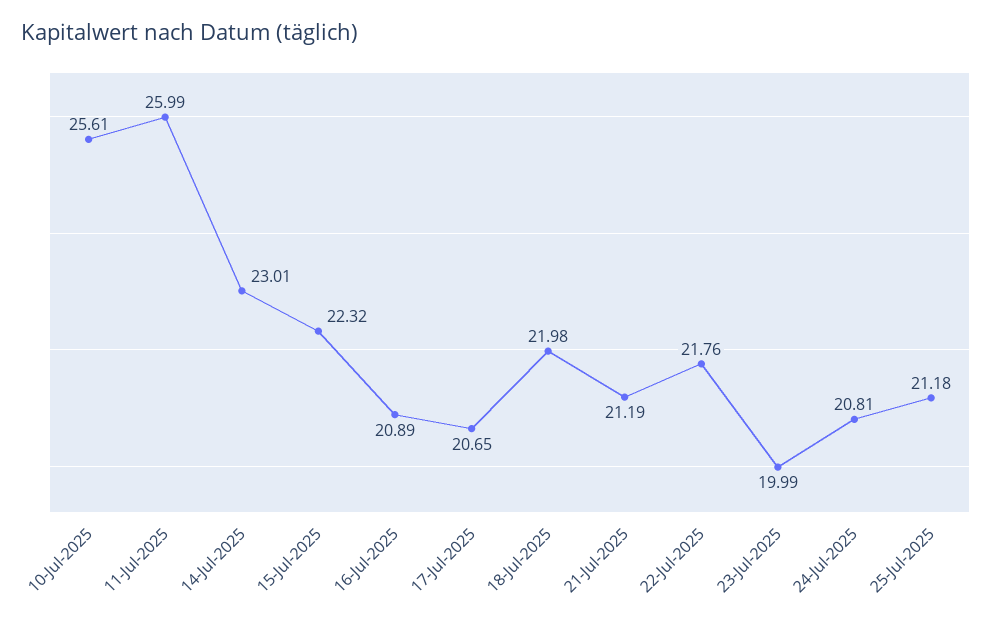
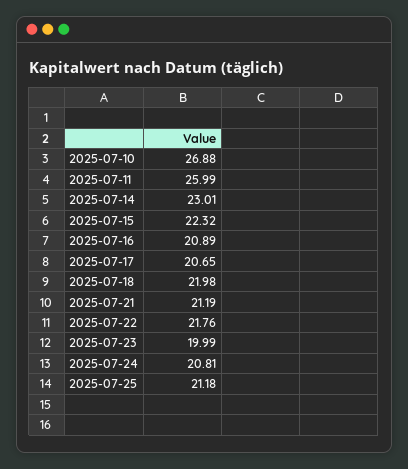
  {
-   "10-Jul-2025": 25.61,
+   "10-Jul-2025": 26.88,
    "11-Jul-2025": 25.99,
    "14-Jul-2025": 23.01,
    "15-Jul-2025": 22.32,
    "16-Jul-2025": 20.89,
    "17-Jul-2025": 20.65,
    "18-Jul-2025": 21.98,
    "21-Jul-2025": 21.19,
    "22-Jul-2025": 21.76,
    "23-Jul-2025": 19.99,
    "24-Jul-2025": 20.81,
    "25-Jul-2025": 21.18
  }

